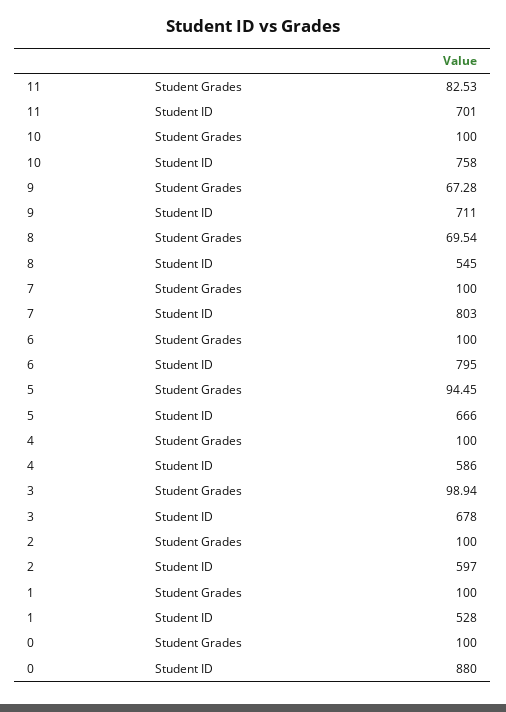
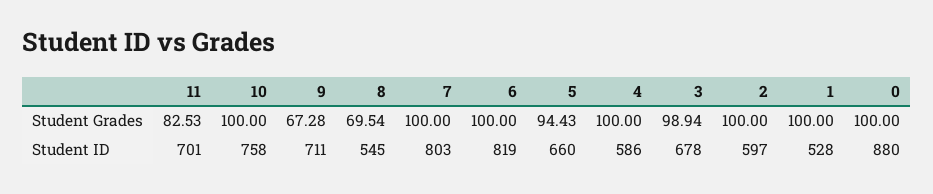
  {
    "11": {
      "Student Grades": 82.53,
      "Student ID": 701
    },
    "10": {
      "Student Grades": 100,
      "Student ID": 758
    },
    "9": {
      "Student Grades": 67.28,
      "Student ID": 711
    },
    "8": {
      "Student Grades": 69.54,
      "Student ID": 545
    },
    "7": {
      "Student Grades": 100,
      "Student ID": 803
    },
    "6": {
      "Student Grades": 100,
-     "Student ID": 795
+     "Student ID": 819
    },
    "5": {
-     "Student Grades": 94.45,
+     "Student Grades": 94.43,
-     "Student ID": 666
+     "Student ID": 660
    },
    "4": {
      "Student Grades": 100,
      "Student ID": 586
    },
    "3": {
      "Student Grades": 98.94,
      "Student ID": 678
    },
    "2": {
      "Student Grades": 100,
      "Student ID": 597
    },
    "1": {
      "Student Grades": 100,
      "Student ID": 528
    },
    "0": {
      "Student Grades": 100,
      "Student ID": 880
    }
  }

